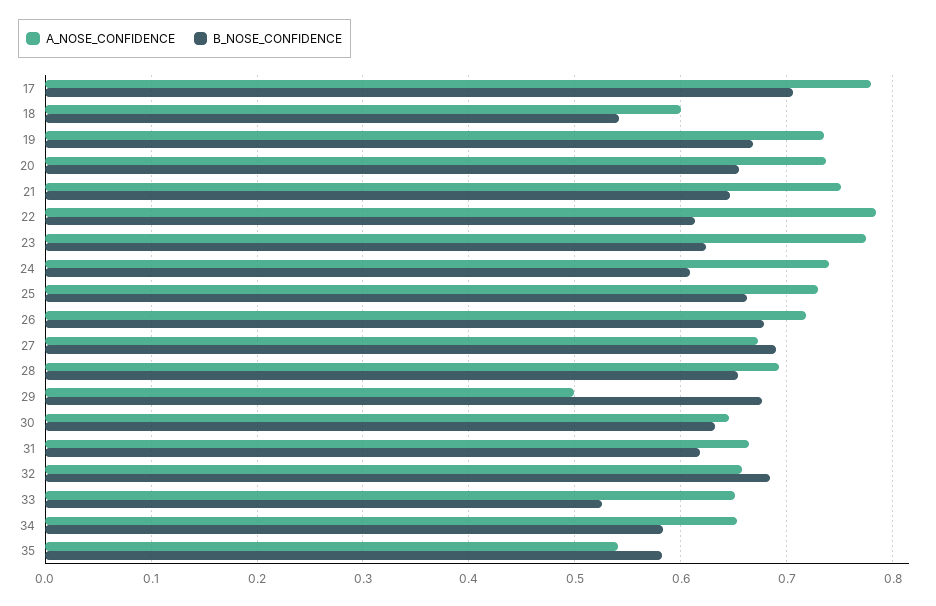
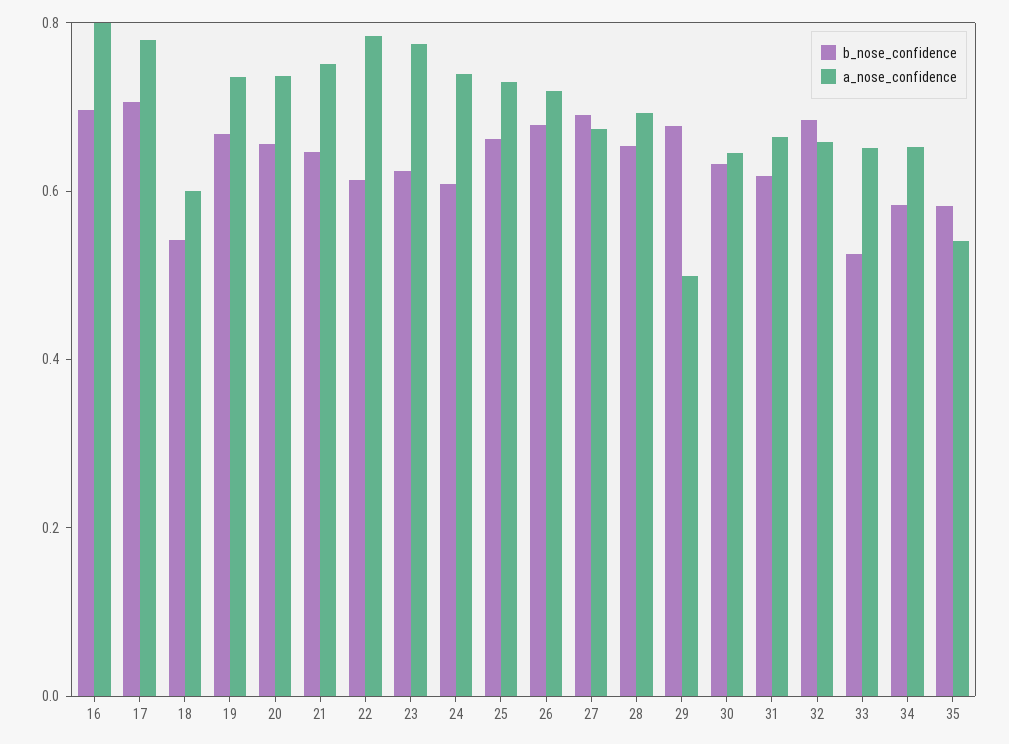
  {
    "A_NOSE_CONFIDENCE": {
      "17": 0.78,
      "18": 0.6,
      "19": 0.74,
      "20": 0.74,
      "21": 0.75,
      "22": 0.78,
      "23": 0.77,
      "24": 0.74,
      "25": 0.73,
      "26": 0.72,
      "27": 0.67,
      "28": 0.69,
      "29": 0.5,
      "30": 0.65,
      "31": 0.66,
      "32": 0.66,
      "33": 0.65,
      "34": 0.65,
-     "35": 0.54
+     "35": 0.54,
+     "16": 0.8
    },
    "B_NOSE_CONFIDENCE": {
      "17": 0.71,
      "18": 0.54,
      "19": 0.67,
      "20": 0.66,
      "21": 0.65,
      "22": 0.61,
      "23": 0.62,
      "24": 0.61,
      "25": 0.66,
      "26": 0.68,
      "27": 0.69,
      "28": 0.65,
      "29": 0.68,
      "30": 0.63,
      "31": 0.62,
      "32": 0.68,
      "33": 0.53,
      "34": 0.58,
-     "35": 0.58
+     "35": 0.58,
+     "16": 0.7
    }
  }

